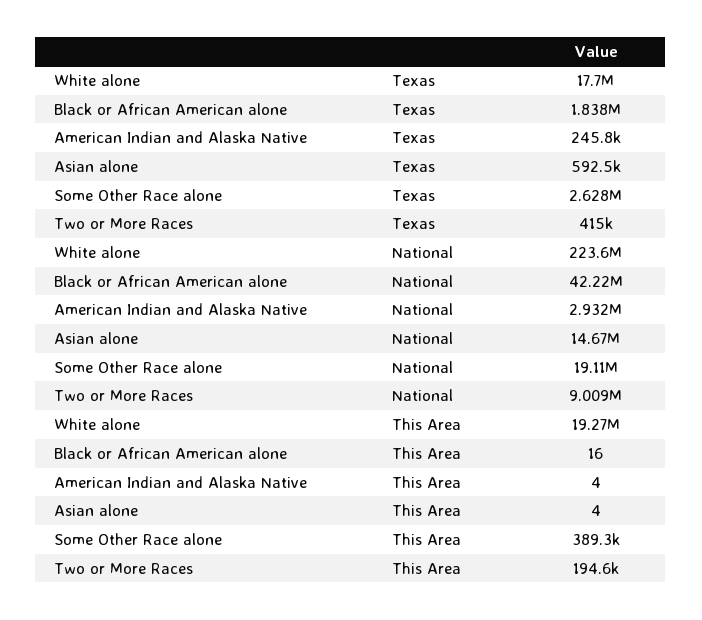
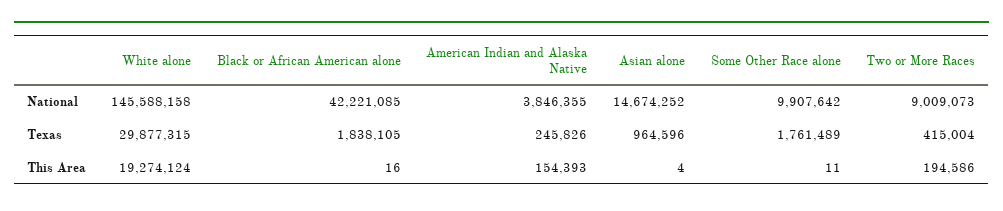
  {
    "White alone": {
-     "Texas": 17700000,
+     "Texas": 29877315,
-     "National": 223600000,
+     "National": 145588158,
      "This Area": 19274124
    },
    "Black or African American alone": {
      "Texas": 1838105,
      "National": 42221085,
      "This Area": 16
    },
    "American Indian and Alaska Native": {
      "Texas": 245826,
-     "National": 2932000,
+     "National": 3846355,
-     "This Area": 4
+     "This Area": 154393
    },
    "Asian alone": {
-     "Texas": 592500,
+     "Texas": 964596,
      "National": 14674252,
      "This Area": 4
    },
    "Some Other Race alone": {
-     "Texas": 2628000,
+     "Texas": 1761489,
-     "National": 19110000,
+     "National": 9907642,
-     "This Area": 389300
+     "This Area": 11
    },
    "Two or More Races": {
      "Texas": 415004,
      "National": 9009073,
      "This Area": 194586
    }
  }

